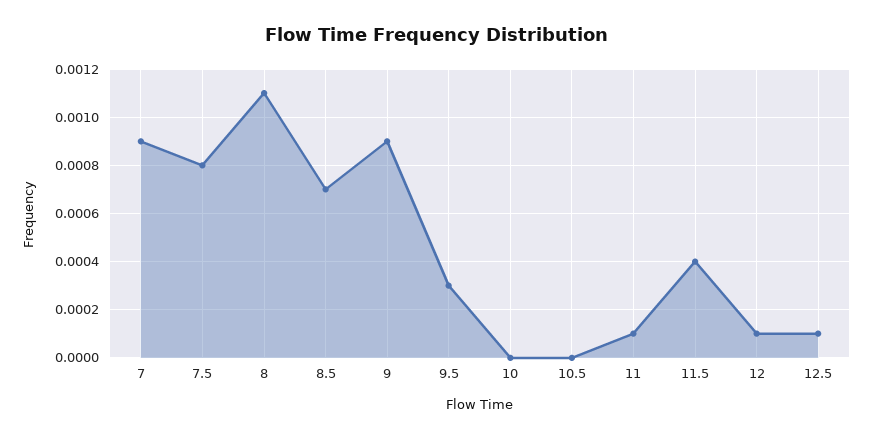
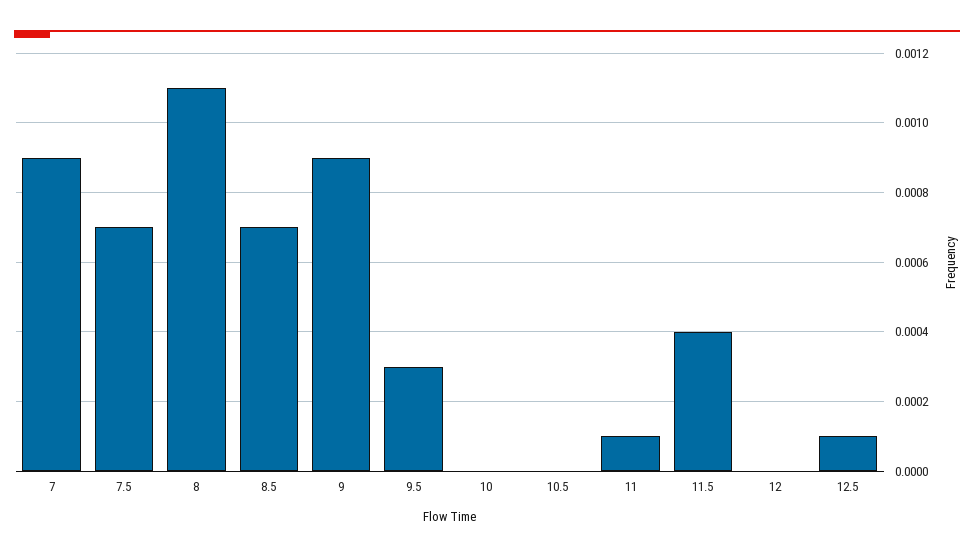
  {
    "7": 0.0009,
-   "7.5": 0.0008,
+   "7.5": 0.0007,
    "8": 0.0011,
    "8.5": 0.0007,
    "9": 0.0009,
    "9.5": 0.0003,
    "10": 0,
    "10.5": 0,
    "11": 0.0001,
    "11.5": 0.0004,
-   "12": 0.0001,
+   "12": 0,
    "12.5": 0.0001
  }

